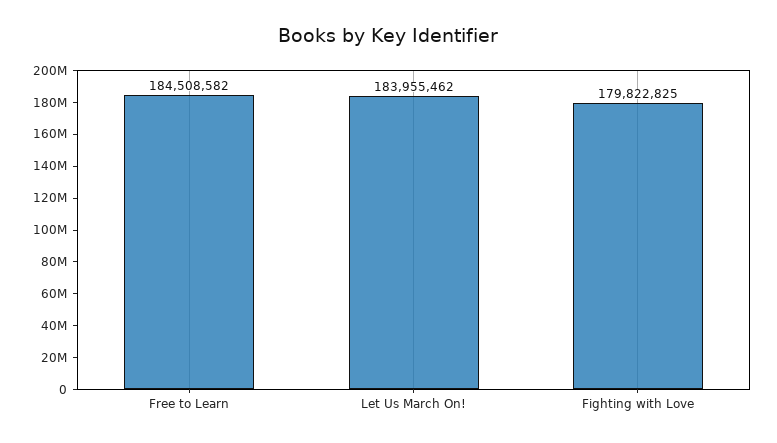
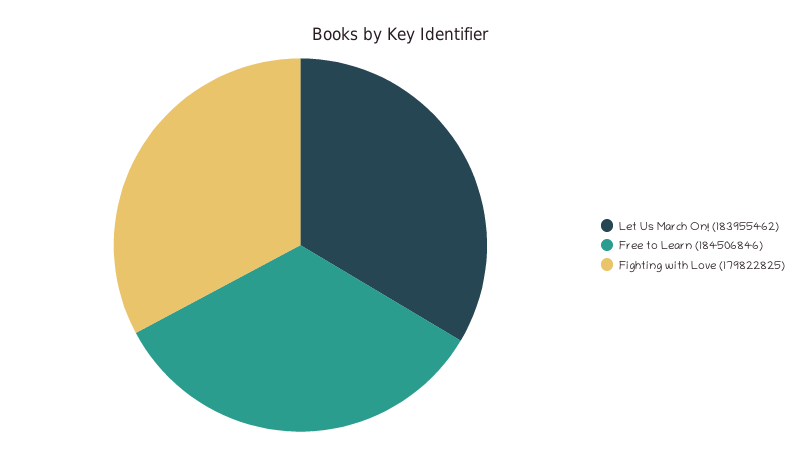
  {
-   "Free to Learn": 184508582,
+   "Free to Learn": 184506846,
    "Let Us March On!": 183955462,
    "Fighting with Love": 179822825
  }

